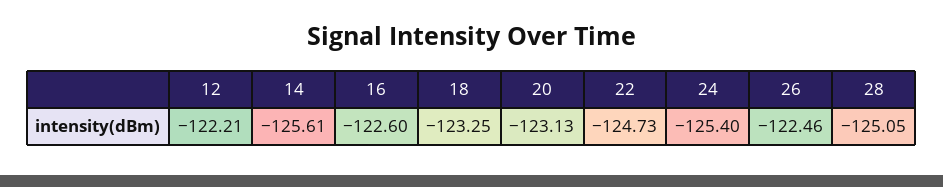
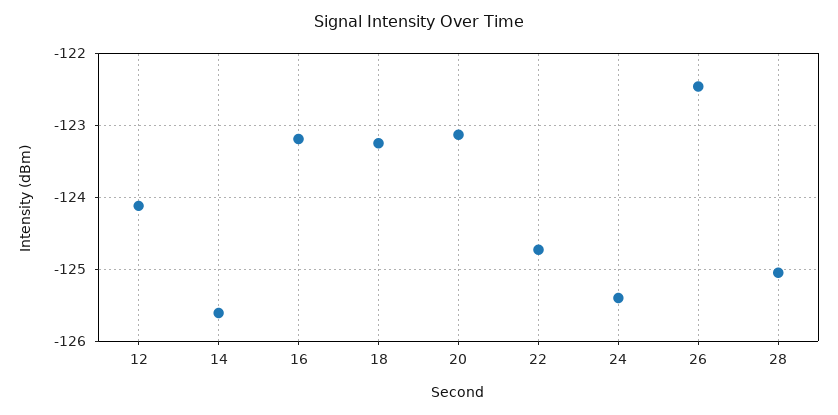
  {
-   "12": -122.21,
+   "12": -124.1,
    "14": -125.61,
-   "16": -122.6,
+   "16": -123.2,
    "18": -123.25,
    "20": -123.13,
    "22": -124.73,
    "24": -125.4,
    "26": -122.46,
    "28": -125.05
  }

